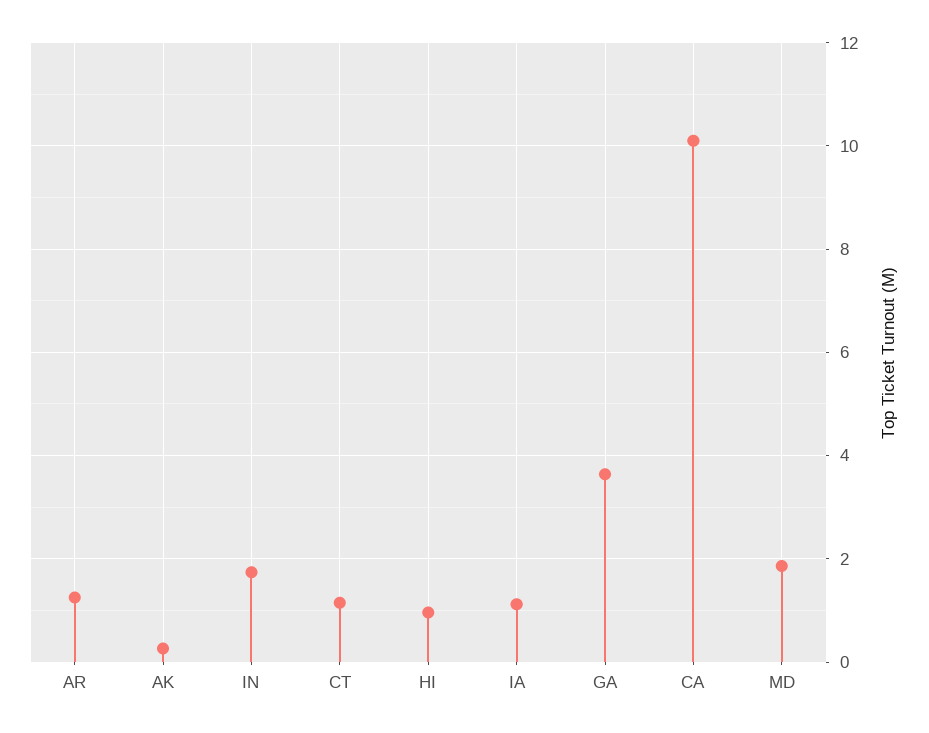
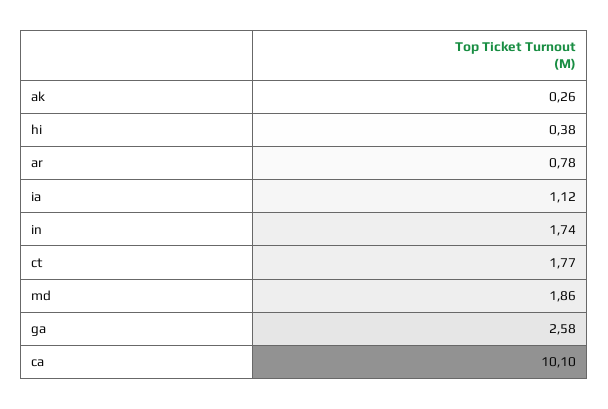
  {
-   "AR": 1.2,
+   "AR": 0.78,
    "AK": 0.26,
    "IN": 1.74,
-   "CT": 1.2,
+   "CT": 1.77,
-   "HI": 1,
+   "HI": 0.38,
    "IA": 1.12,
-   "GA": 3.6,
+   "GA": 2.58,
    "CA": 10.1,
    "MD": 1.86
  }

